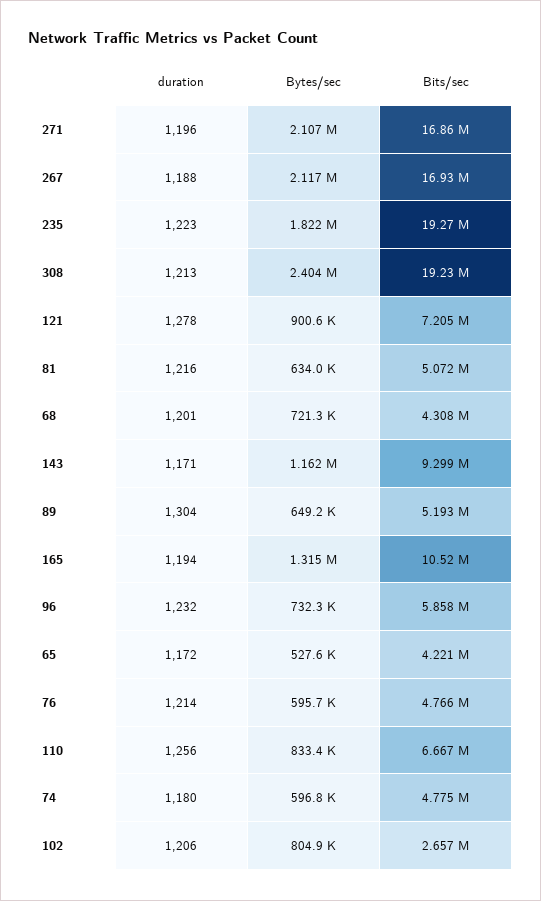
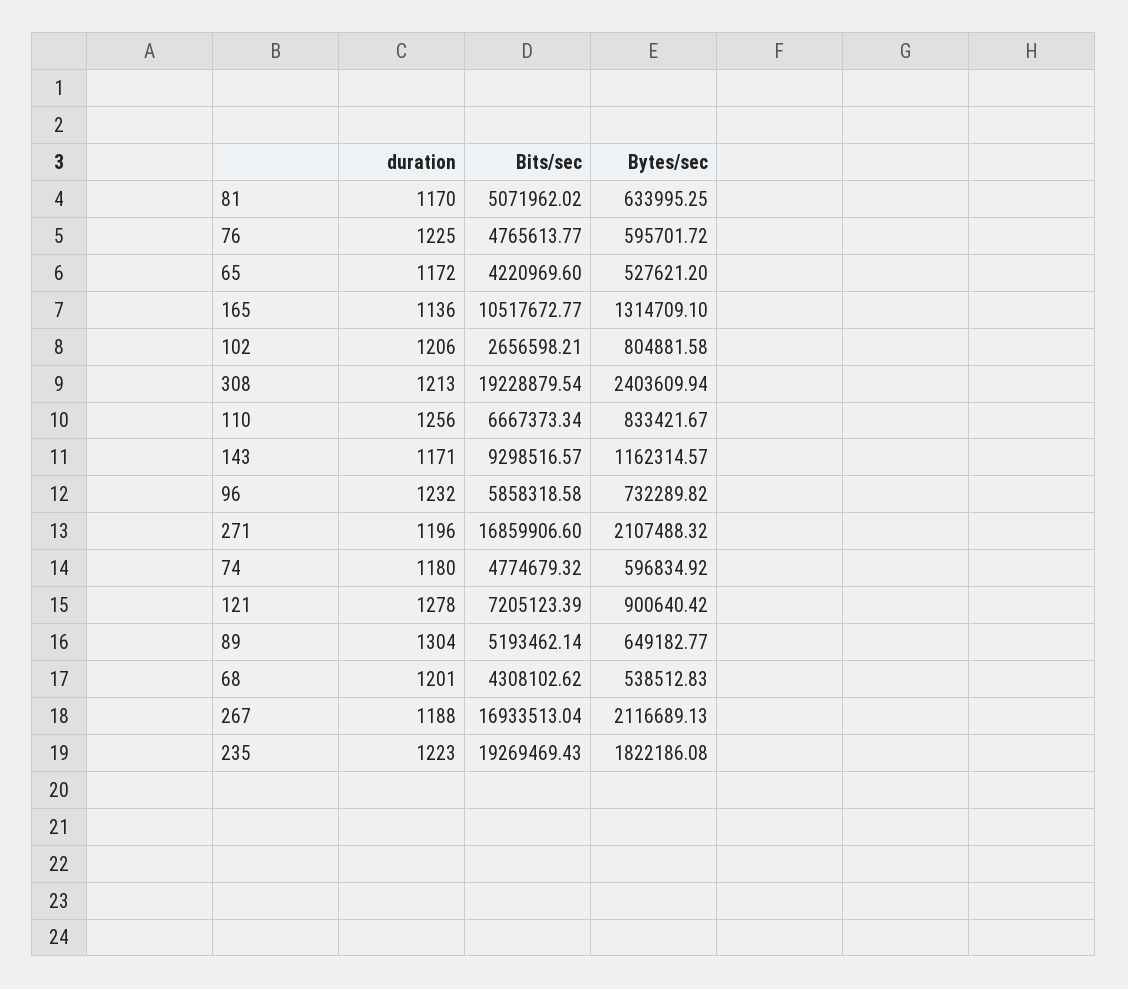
  {
    "duration": {
      "271": 1196,
      "267": 1188,
      "235": 1223,
      "308": 1213,
      "121": 1278,
-     "81": 1216,
+     "81": 1170,
      "68": 1201,
      "143": 1171,
      "89": 1304,
-     "165": 1194,
+     "165": 1136,
      "96": 1232,
      "65": 1172,
-     "76": 1214,
+     "76": 1225,
      "110": 1256,
      "74": 1180,
      "102": 1206
    },
    "Bytes/sec": {
      "271": 2107488.32,
      "267": 2116689.13,
      "235": 1822186.08,
      "308": 2403609.94,
      "121": 900640.42,
      "81": 633995.25,
-     "68": 721300,
+     "68": 538512.83,
      "143": 1162314.57,
      "89": 649182.77,
      "165": 1314709.1,
      "96": 732289.82,
      "65": 527621.2,
      "76": 595701.72,
      "110": 833421.67,
      "74": 596834.92,
      "102": 804881.58
    },
    "Bits/sec": {
      "271": 16859906.6,
      "267": 16933513.04,
      "235": 19269469.43,
      "308": 19228879.54,
      "121": 7205123.39,
      "81": 5071962.02,
      "68": 4308102.62,
      "143": 9298516.57,
      "89": 5193462.14,
      "165": 10517672.77,
      "96": 5858318.58,
      "65": 4220969.6,
      "76": 4765613.77,
      "110": 6667373.34,
      "74": 4774679.32,
      "102": 2656598.21
    }
  }

